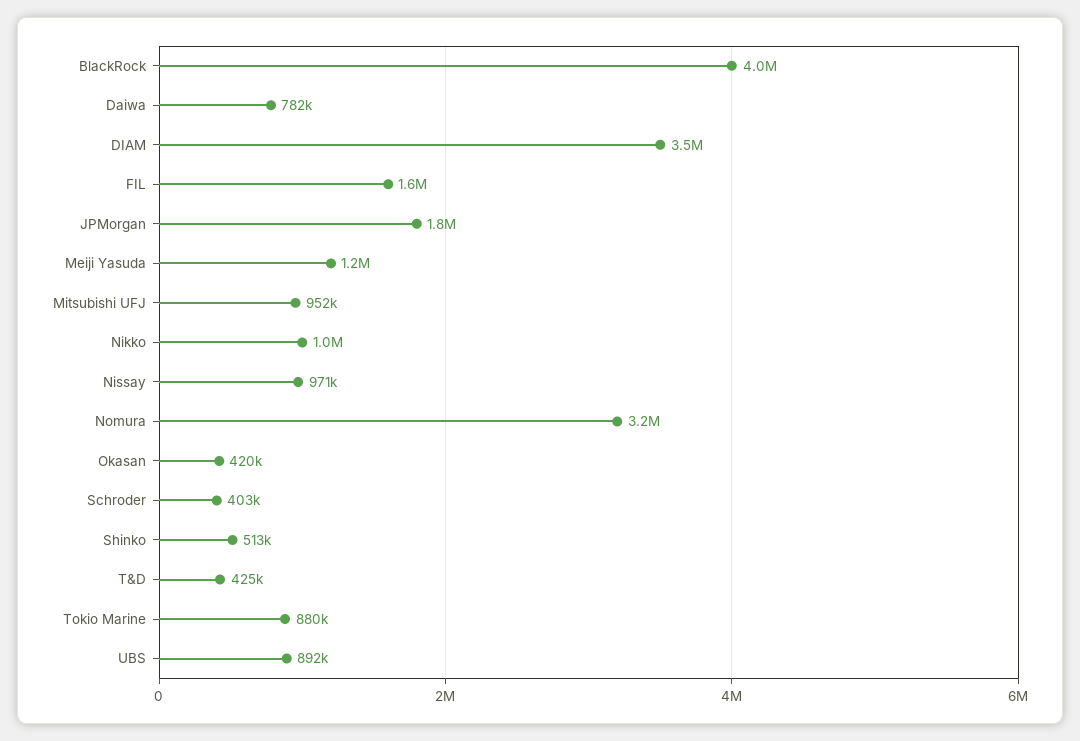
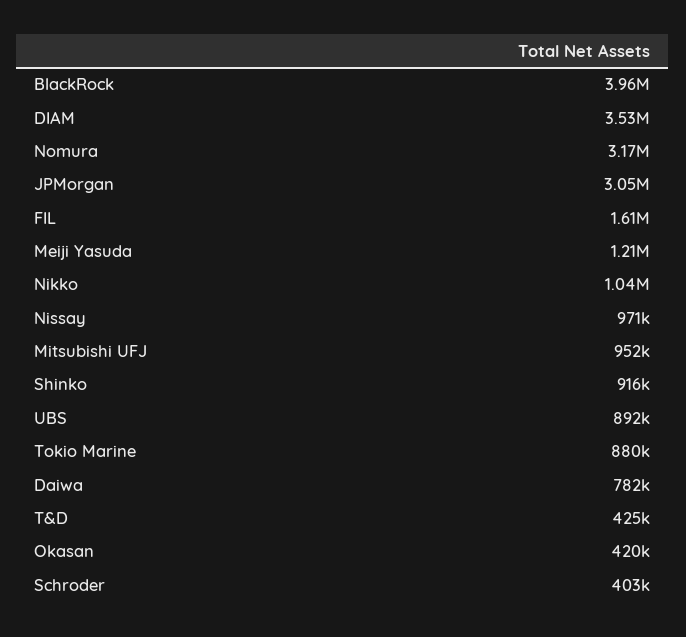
  {
    "BlackRock": 3960000,
    "Daiwa": 782000,
    "DIAM": 3530000,
    "FIL": 1610000,
-   "JPMorgan": 1800000,
+   "JPMorgan": 3050000,
    "Meiji Yasuda": 1210000,
    "Mitsubishi UFJ": 952000,
    "Nikko": 1040000,
    "Nissay": 971000,
    "Nomura": 3170000,
    "Okasan": 420000,
    "Schroder": 403000,
-   "Shinko": 513000,
+   "Shinko": 916000,
    "T&D": 425000,
    "Tokio Marine": 880000,
    "UBS": 892000
  }

